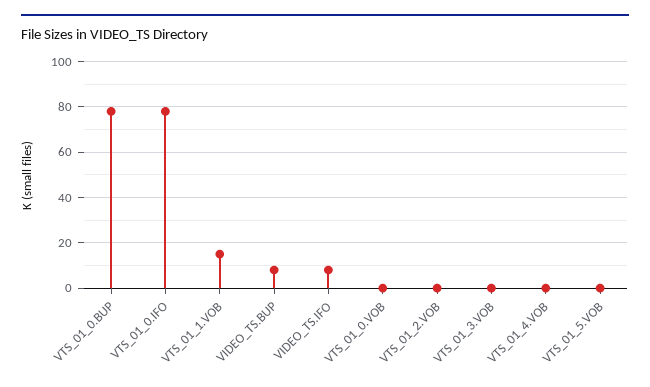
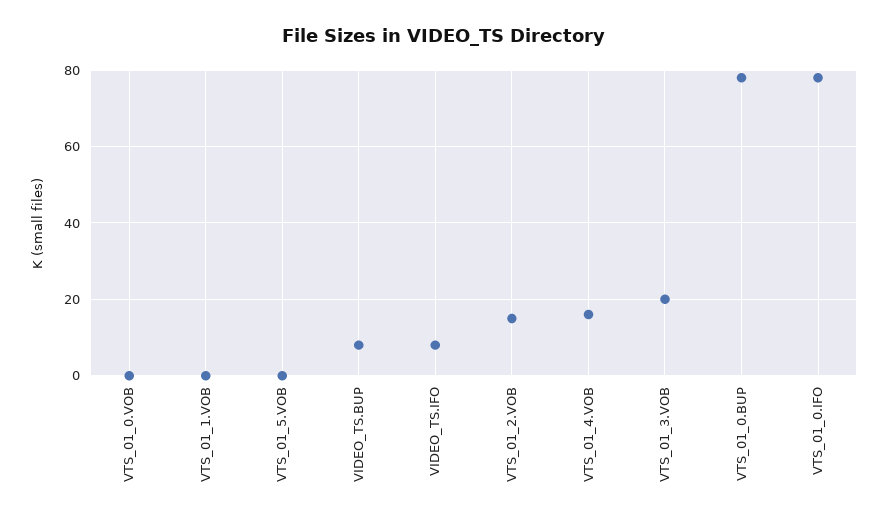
  {
    "VTS_01_0.BUP": 80,
    "VTS_01_0.IFO": 80,
-   "VTS_01_1.VOB": 15,
+   "VTS_01_1.VOB": 0,
    "VIDEO_TS.BUP": 10,
    "VIDEO_TS.IFO": 10,
    "VTS_01_0.VOB": 0,
-   "VTS_01_2.VOB": 0,
+   "VTS_01_2.VOB": 15,
-   "VTS_01_3.VOB": 0,
+   "VTS_01_3.VOB": 20,
-   "VTS_01_4.VOB": 0,
+   "VTS_01_4.VOB": 15,
    "VTS_01_5.VOB": 0
  }

